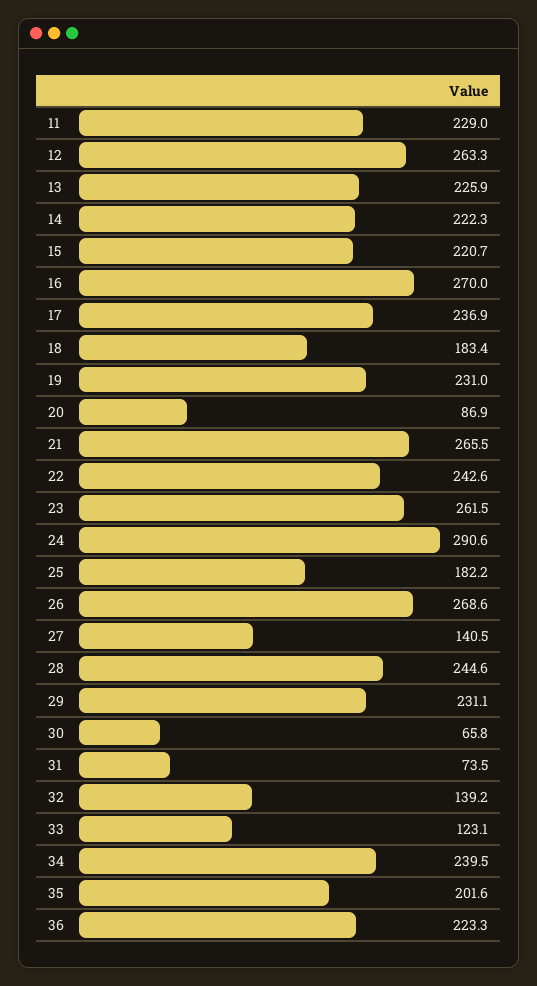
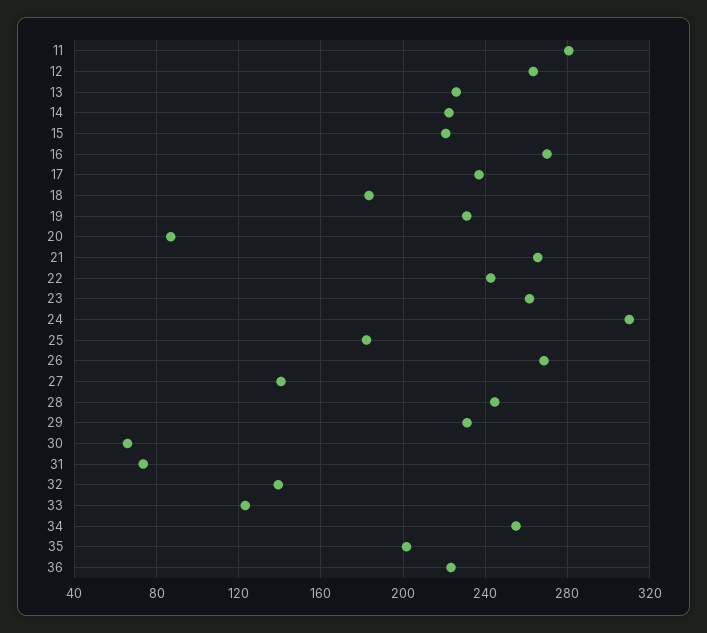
  {
-   "11": 229,
+   "11": 280,
    "12": 263.3,
    "13": 225.9,
    "14": 222.3,
    "15": 220.7,
    "16": 270,
    "17": 236.9,
    "18": 183.4,
    "19": 231,
    "20": 86.9,
    "21": 265.5,
    "22": 242.6,
    "23": 261.5,
-   "24": 290.6,
+   "24": 310,
    "25": 182.2,
    "26": 268.6,
    "27": 140.5,
    "28": 244.6,
    "29": 231.1,
    "30": 65.8,
    "31": 73.5,
    "32": 139.2,
    "33": 123.1,
-   "34": 239.5,
+   "34": 255,
    "35": 201.6,
    "36": 223.3
  }

